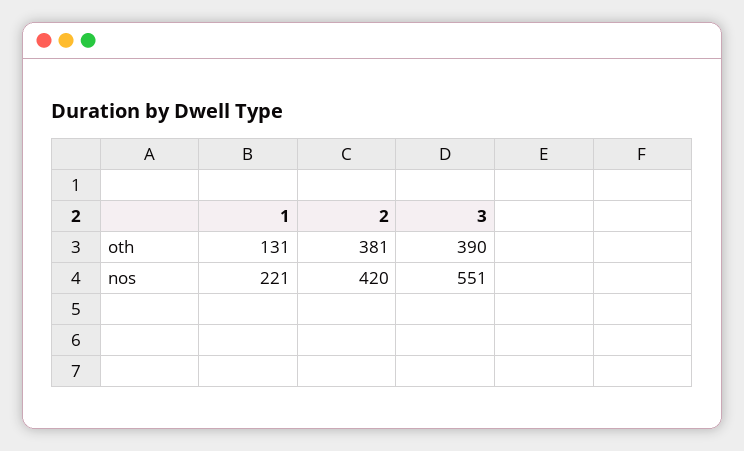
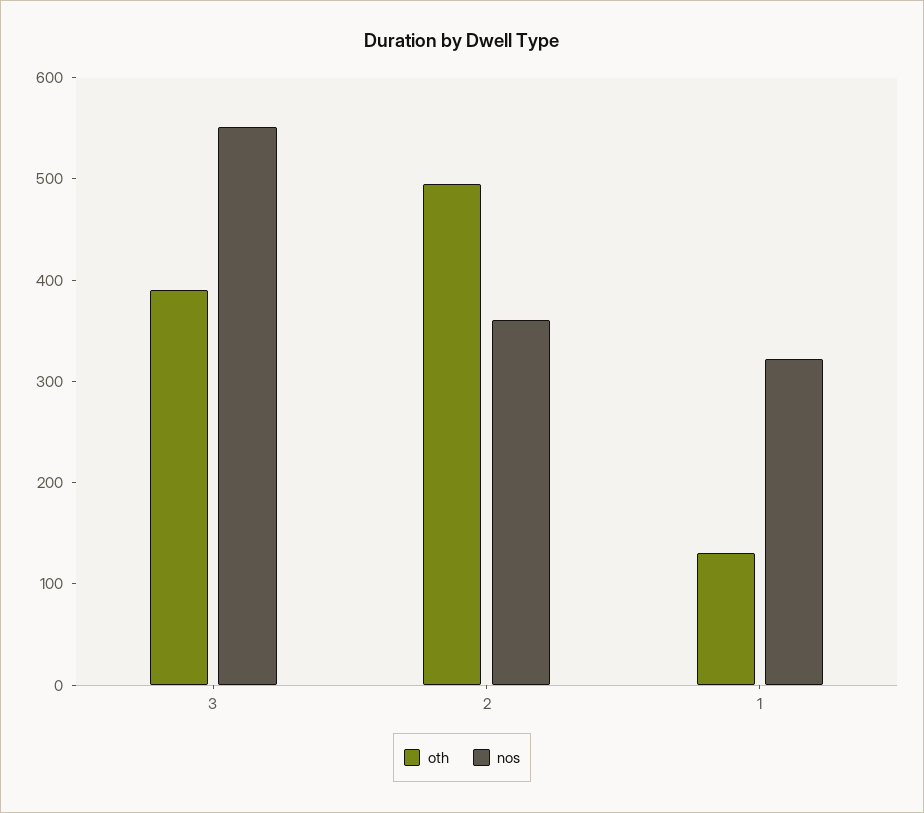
  {
    "oth": {
      "1": 131,
-     "2": 381,
+     "2": 500,
      "3": 390
    },
    "nos": {
-     "1": 221,
+     "1": 320,
-     "2": 420,
+     "2": 360,
      "3": 551
    }
  }

